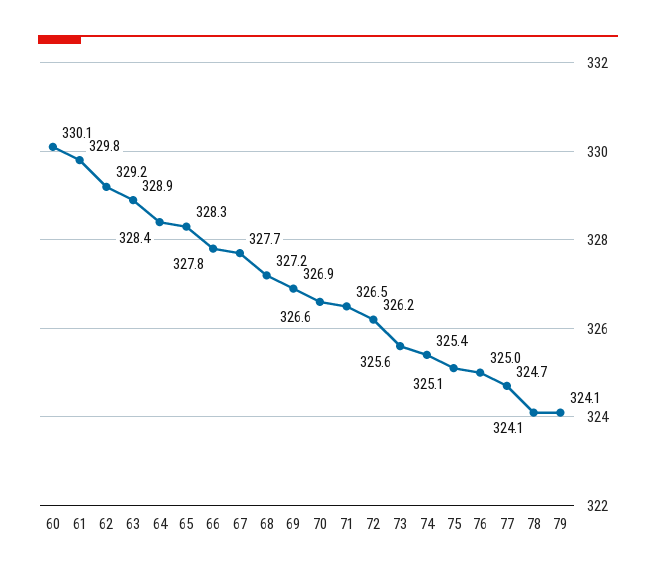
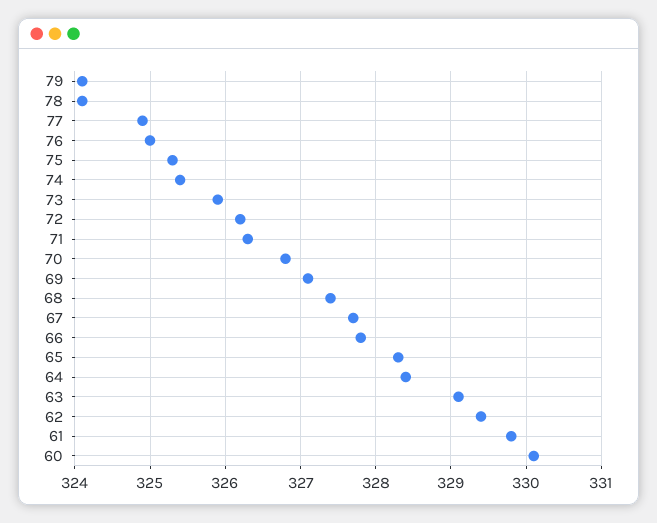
  {
    "60": 330.1,
    "61": 329.8,
-   "62": 329.2,
+   "62": 329.4,
-   "63": 328.9,
+   "63": 329.1,
    "64": 328.4,
    "65": 328.3,
    "66": 327.8,
    "67": 327.7,
-   "68": 327.2,
+   "68": 327.4,
-   "69": 326.9,
+   "69": 327.1,
-   "70": 326.6,
+   "70": 326.8,
-   "71": 326.5,
+   "71": 326.3,
    "72": 326.2,
-   "73": 325.6,
+   "73": 325.9,
    "74": 325.4,
-   "75": 325.1,
+   "75": 325.3,
    "76": 325,
-   "77": 324.7,
+   "77": 324.9,
    "78": 324.1,
    "79": 324.1
  }

